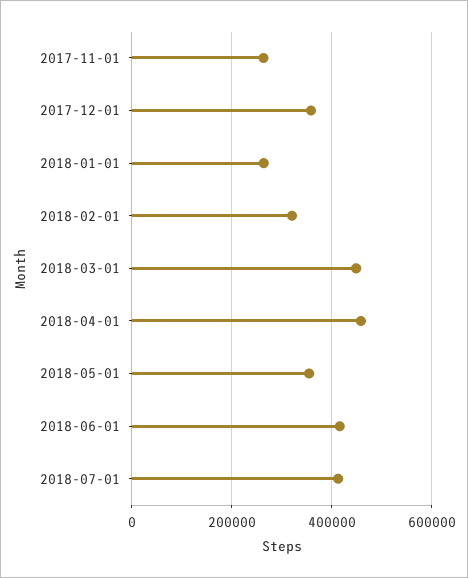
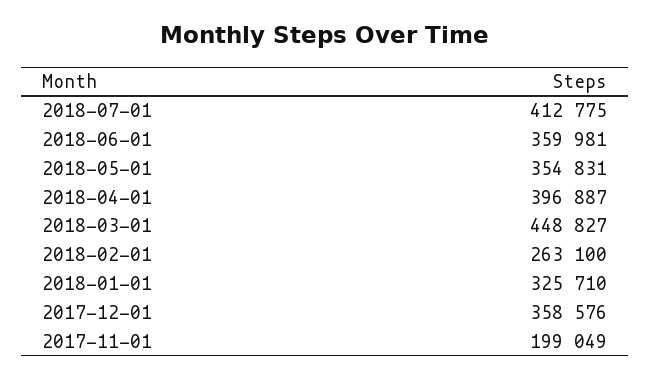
  {
-   "2017-11-01": 260000,
+   "2017-11-01": 199049,
    "2017-12-01": 358576,
-   "2018-01-01": 260000,
+   "2018-01-01": 325710,
-   "2018-02-01": 320000,
+   "2018-02-01": 263100,
    "2018-03-01": 448827,
-   "2018-04-01": 460000,
+   "2018-04-01": 396887,
    "2018-05-01": 354831,
-   "2018-06-01": 420000,
+   "2018-06-01": 359981,
    "2018-07-01": 412775
  }

